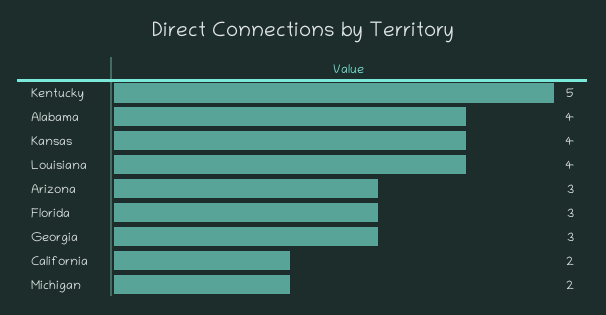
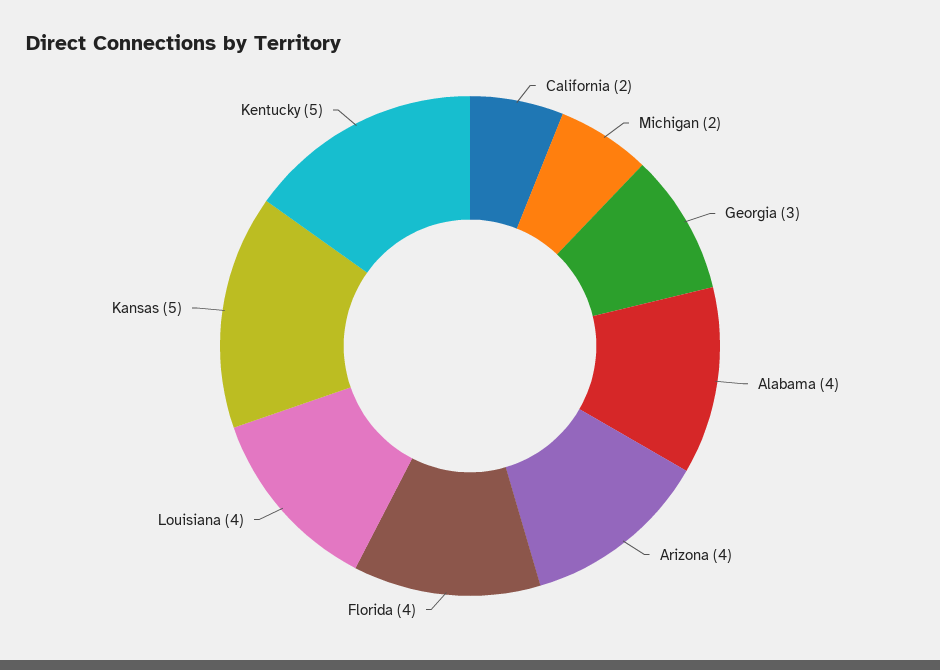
  {
    "Kentucky": 5,
    "Alabama": 4,
-   "Kansas": 4,
+   "Kansas": 5,
    "Louisiana": 4,
-   "Arizona": 3,
+   "Arizona": 4,
-   "Florida": 3,
+   "Florida": 4,
    "Georgia": 3,
    "California": 2,
    "Michigan": 2
  }

